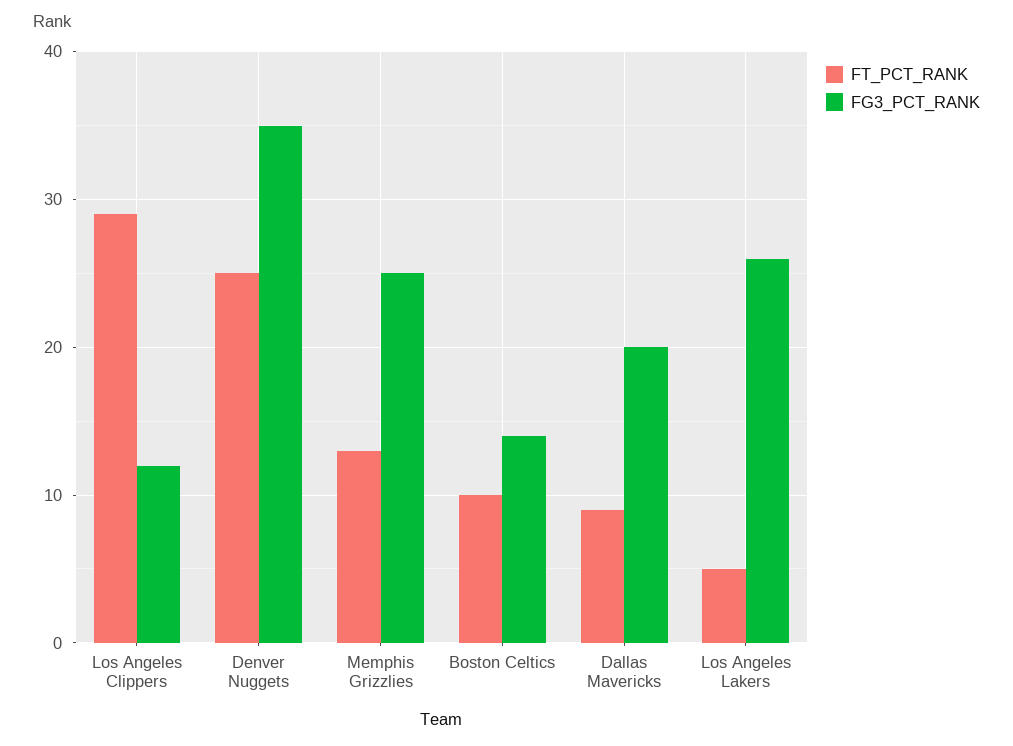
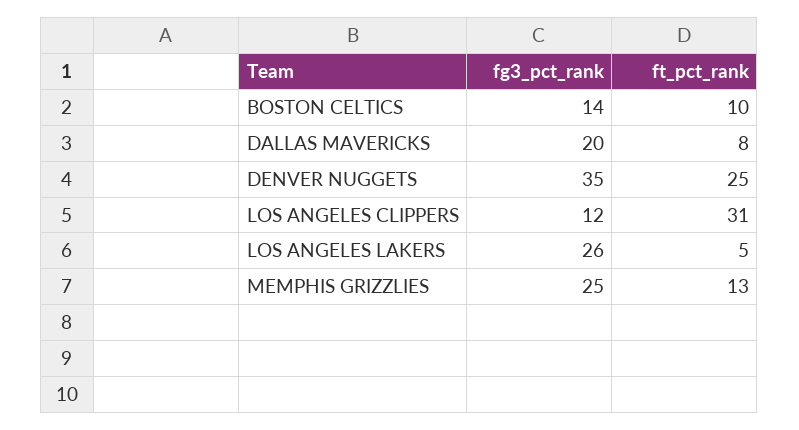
  {
    "FT_PCT_RANK": {
-     "Los Angeles Clippers": 29,
+     "Los Angeles Clippers": 31,
      "Denver Nuggets": 25,
      "Memphis Grizzlies": 13,
      "Boston Celtics": 10,
-     "Dallas Mavericks": 9,
+     "Dallas Mavericks": 8,
      "Los Angeles Lakers": 5
    },
    "FG3_PCT_RANK": {
      "Los Angeles Clippers": 12,
      "Denver Nuggets": 35,
      "Memphis Grizzlies": 25,
      "Boston Celtics": 14,
      "Dallas Mavericks": 20,
      "Los Angeles Lakers": 26
    }
  }

